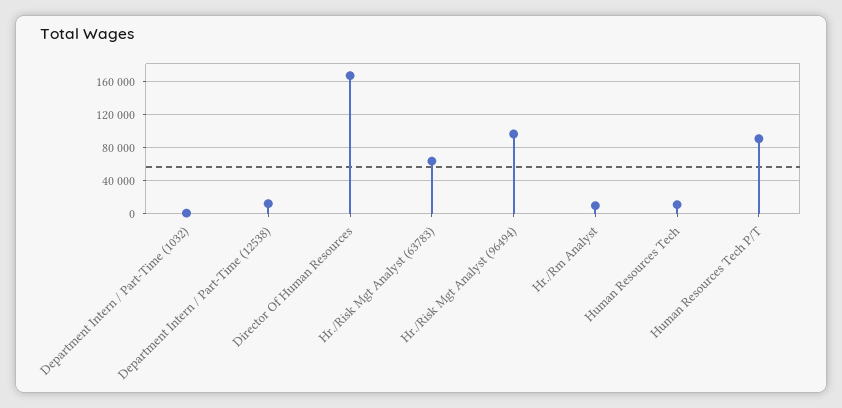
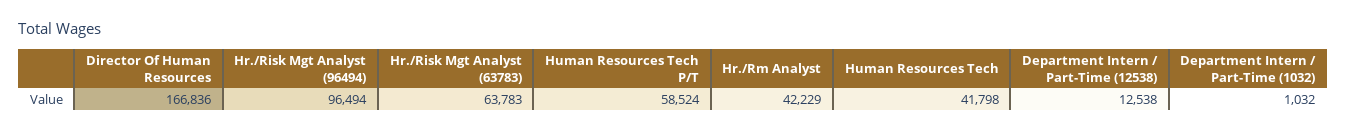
  {
    "Department Intern / Part-Time (1032)": 1032,
    "Department Intern / Part-Time (12538)": 12538,
    "Director Of Human Resources": 166836,
    "Hr./Risk Mgt Analyst (63783)": 63783,
    "Hr./Risk Mgt Analyst (96494)": 96494,
-   "Hr./Rm Analyst": 10000,
+   "Hr./Rm Analyst": 42229,
-   "Human Resources Tech": 10000,
+   "Human Resources Tech": 41798,
-   "Human Resources Tech P/T": 90000
+   "Human Resources Tech P/T": 58524
  }

